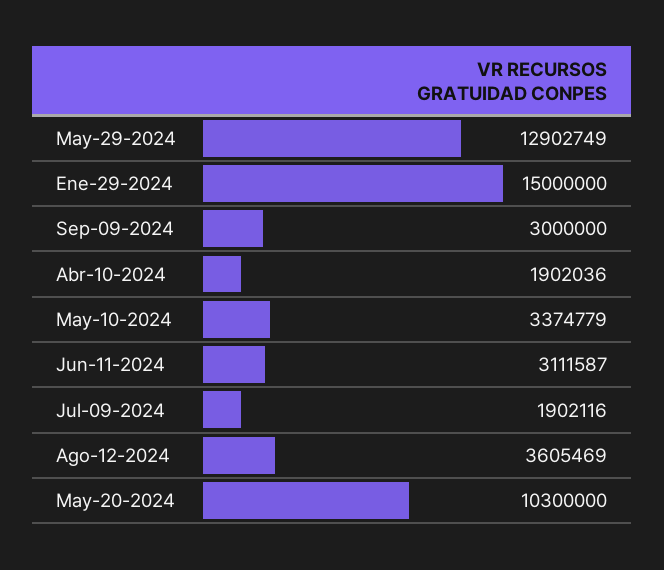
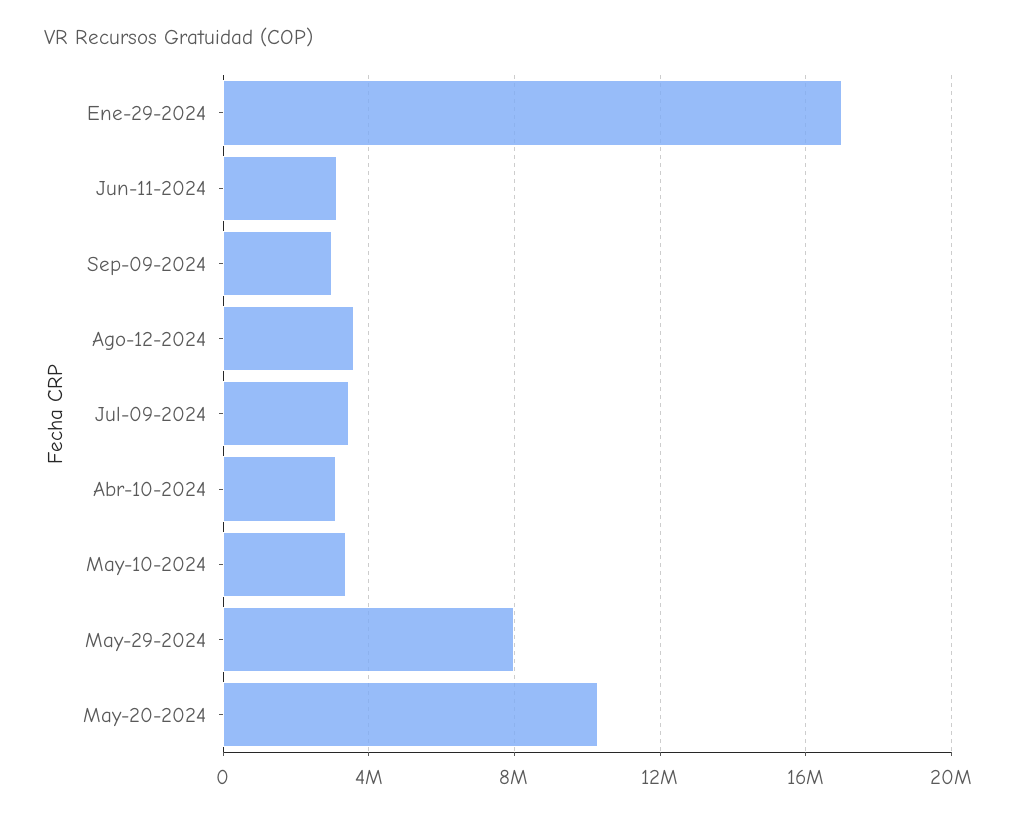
  {
-   "May-29-2024": 12902749,
+   "May-29-2024": 8000000,
-   "Ene-29-2024": 15000000,
+   "Ene-29-2024": 17000000,
    "Sep-09-2024": 3000000,
-   "Abr-10-2024": 1902036,
+   "Abr-10-2024": 3000000,
    "May-10-2024": 3374779,
    "Jun-11-2024": 3111587,
-   "Jul-09-2024": 1902116,
+   "Jul-09-2024": 3500000,
    "Ago-12-2024": 3605469,
    "May-20-2024": 10300000
  }

